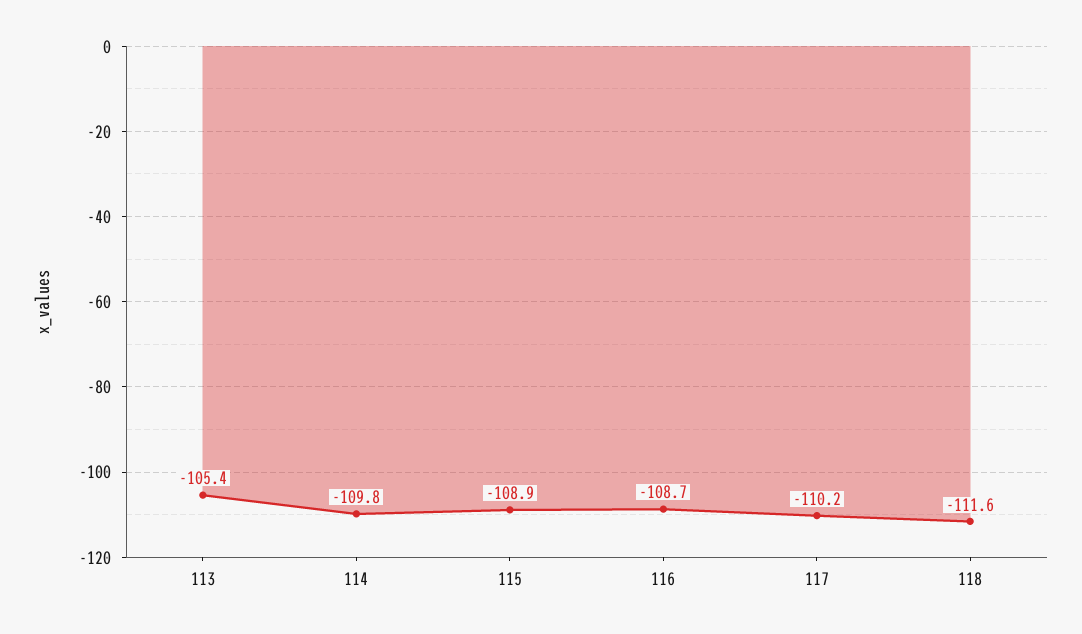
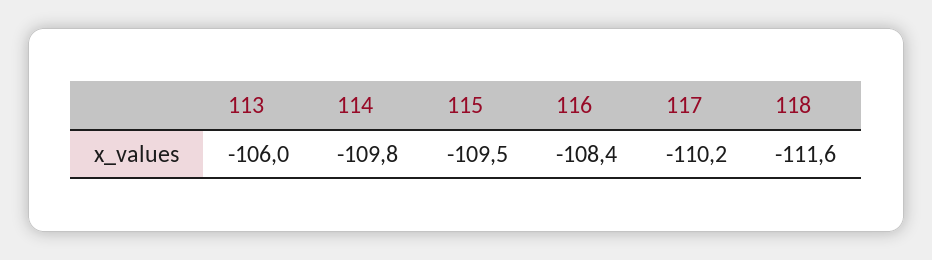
  {
-   "113": -105.4,
+   "113": -106,
    "114": -109.8,
-   "115": -108.9,
+   "115": -109.5,
-   "116": -108.7,
+   "116": -108.4,
    "117": -110.2,
    "118": -111.6
  }

